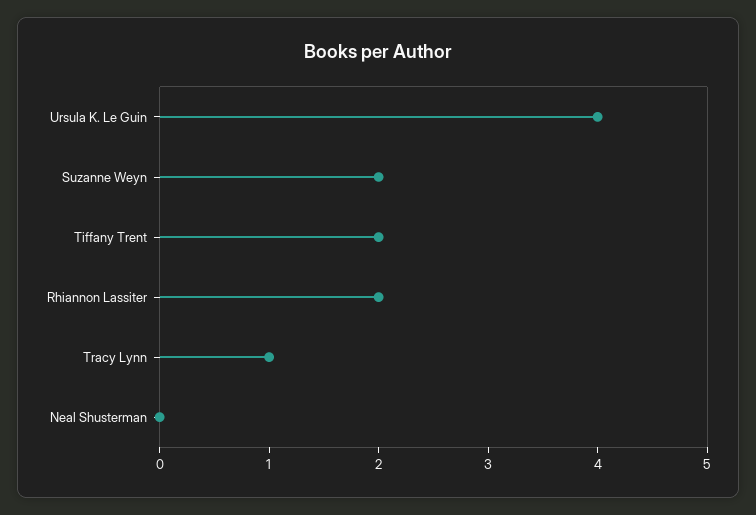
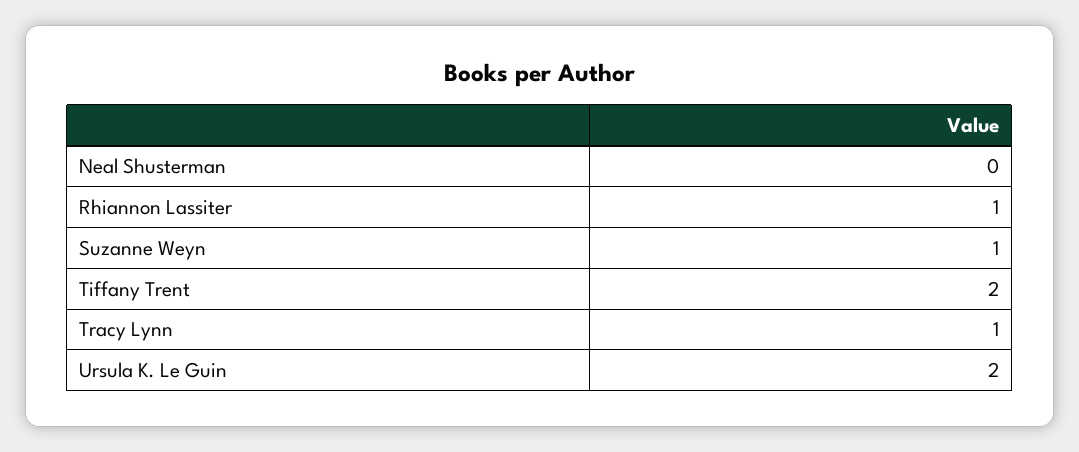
  {
-   "Ursula K. Le Guin": 4,
+   "Ursula K. Le Guin": 2,
-   "Suzanne Weyn": 2,
+   "Suzanne Weyn": 1,
    "Tiffany Trent": 2,
-   "Rhiannon Lassiter": 2,
+   "Rhiannon Lassiter": 1,
    "Tracy Lynn": 1,
    "Neal Shusterman": 0
  }

